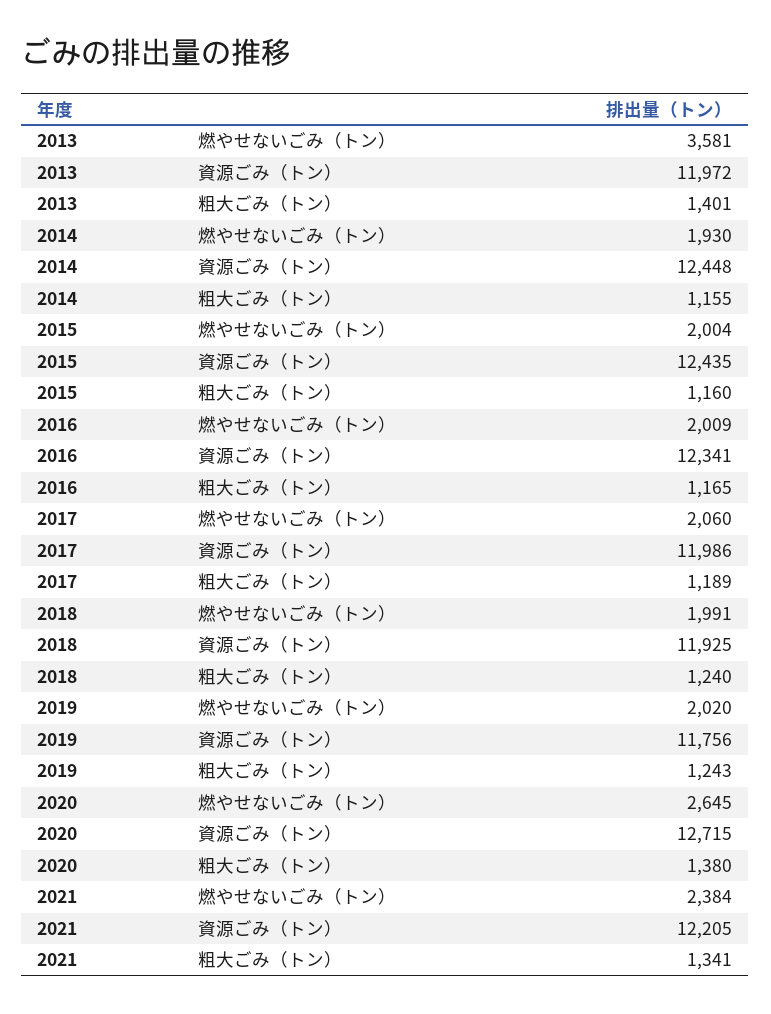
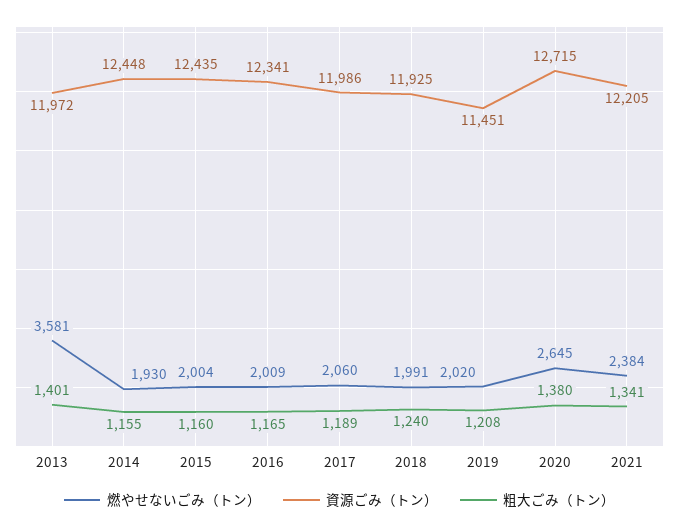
  {
    "燃やせないごみ（トン）": {
      "2013": 3581,
      "2014": 1930,
      "2015": 2004,
      "2016": 2009,
      "2017": 2060,
      "2018": 1991,
      "2019": 2020,
      "2020": 2645,
      "2021": 2384
    },
    "資源ごみ（トン）": {
      "2013": 11972,
      "2014": 12448,
      "2015": 12435,
      "2016": 12341,
      "2017": 11986,
      "2018": 11925,
-     "2019": 11756,
+     "2019": 11451,
      "2020": 12715,
      "2021": 12205
    },
    "粗大ごみ（トン）": {
      "2013": 1401,
      "2014": 1155,
      "2015": 1160,
      "2016": 1165,
      "2017": 1189,
      "2018": 1240,
-     "2019": 1243,
+     "2019": 1208,
      "2020": 1380,
      "2021": 1341
    }
  }

